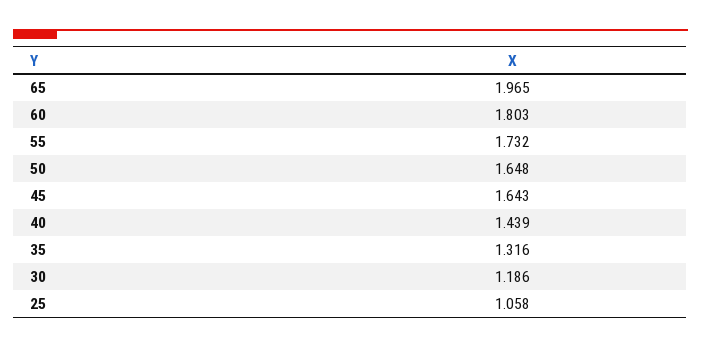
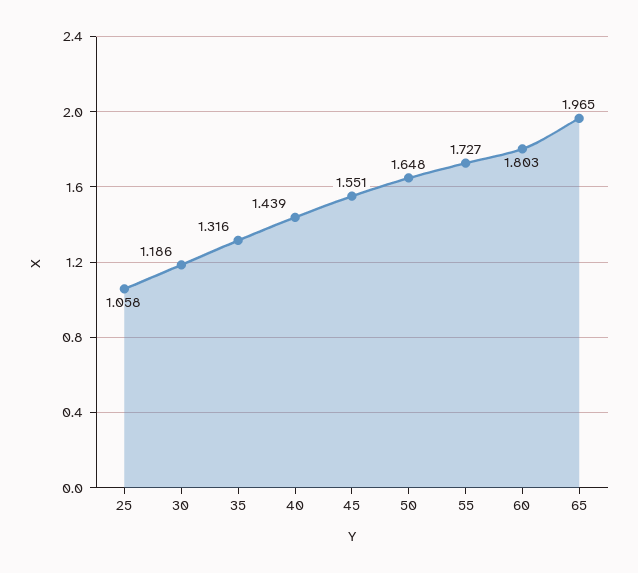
  {
    "65": 1.965,
    "60": 1.803,
-   "55": 1.732,
+   "55": 1.727,
    "50": 1.648,
-   "45": 1.643,
+   "45": 1.551,
    "40": 1.439,
    "35": 1.316,
    "30": 1.186,
    "25": 1.058
  }

